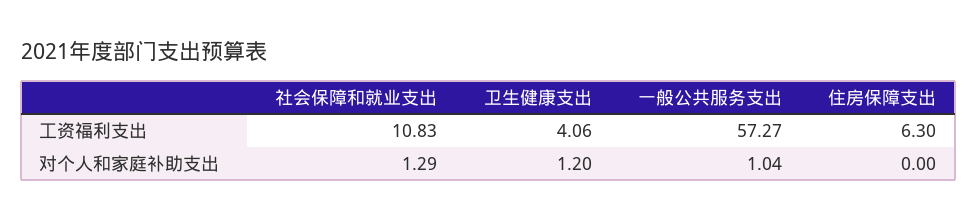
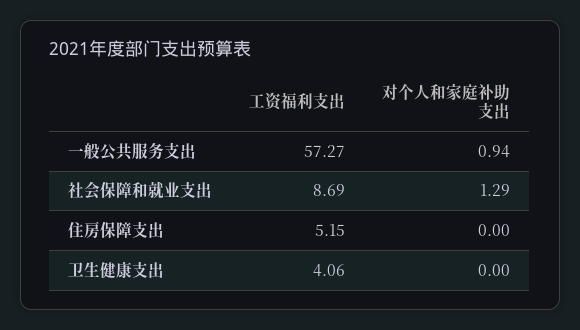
  {
    "社会保障和就业支出": {
-     "工资福利支出": 10.83,
+     "工资福利支出": 8.69,
      "对个人和家庭补助支出": 1.29
    },
    "卫生健康支出": {
      "工资福利支出": 4.06,
-     "对个人和家庭补助支出": 1.2
+     "对个人和家庭补助支出": 0
    },
    "一般公共服务支出": {
      "工资福利支出": 57.27,
-     "对个人和家庭补助支出": 1.04
+     "对个人和家庭补助支出": 0.94
    },
    "住房保障支出": {
-     "工资福利支出": 6.3,
+     "工资福利支出": 5.15,
      "对个人和家庭补助支出": 0
    }
  }

